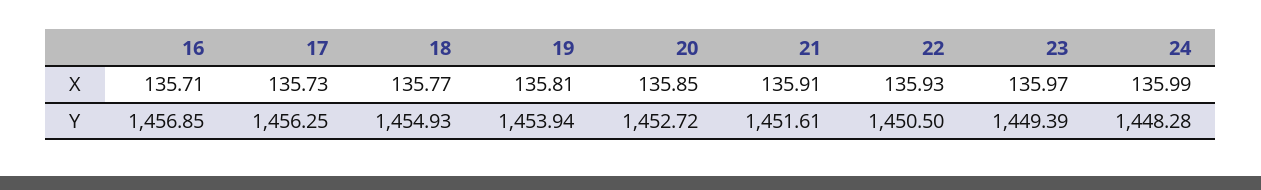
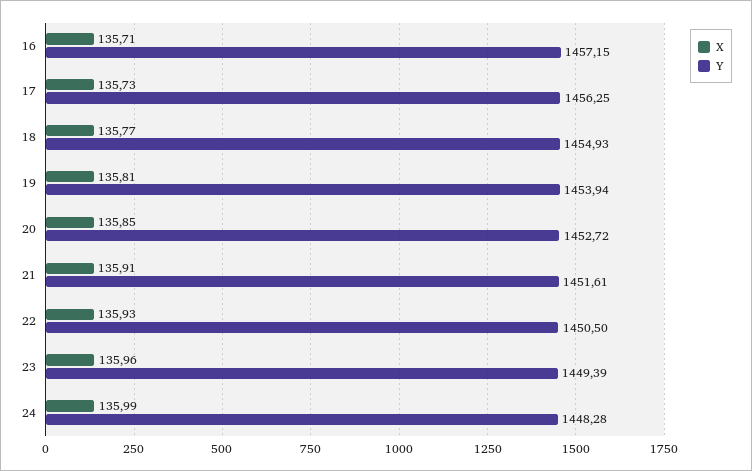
  {
    "X": {
      "16": 135.71,
      "17": 135.73,
      "18": 135.77,
      "19": 135.81,
      "20": 135.85,
      "21": 135.91,
      "22": 135.93,
-     "23": 135.97,
+     "23": 135.96,
      "24": 135.99
    },
    "Y": {
-     "16": 1456.85,
+     "16": 1457.15,
      "17": 1456.25,
      "18": 1454.93,
      "19": 1453.94,
      "20": 1452.72,
      "21": 1451.61,
      "22": 1450.5,
      "23": 1449.39,
      "24": 1448.28
    }
  }

